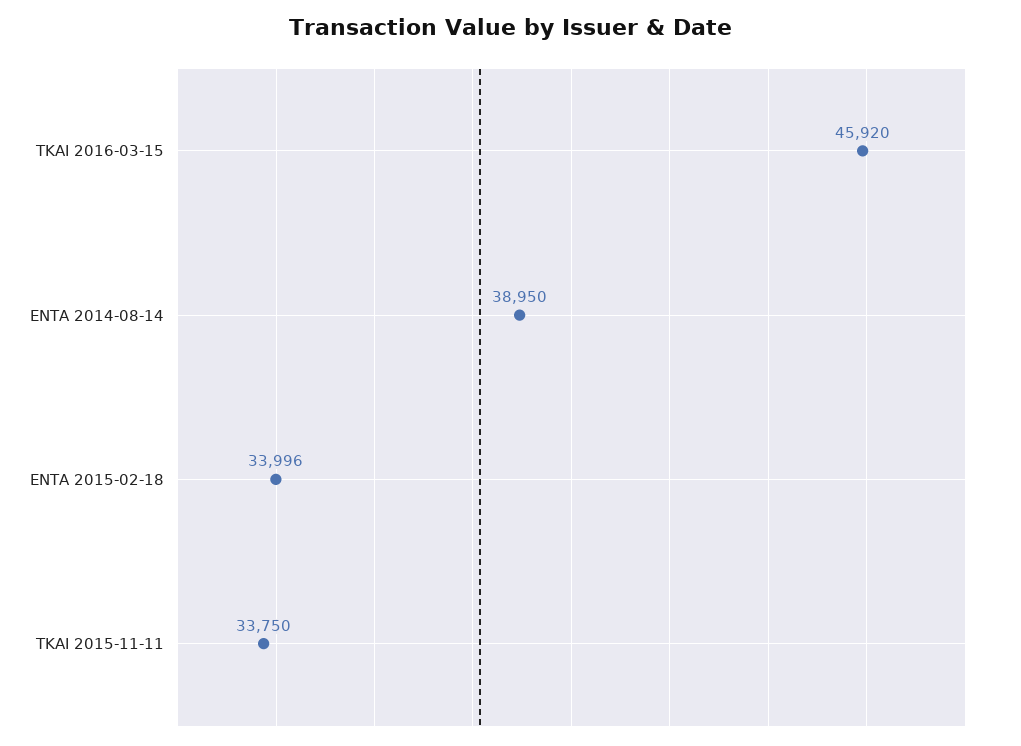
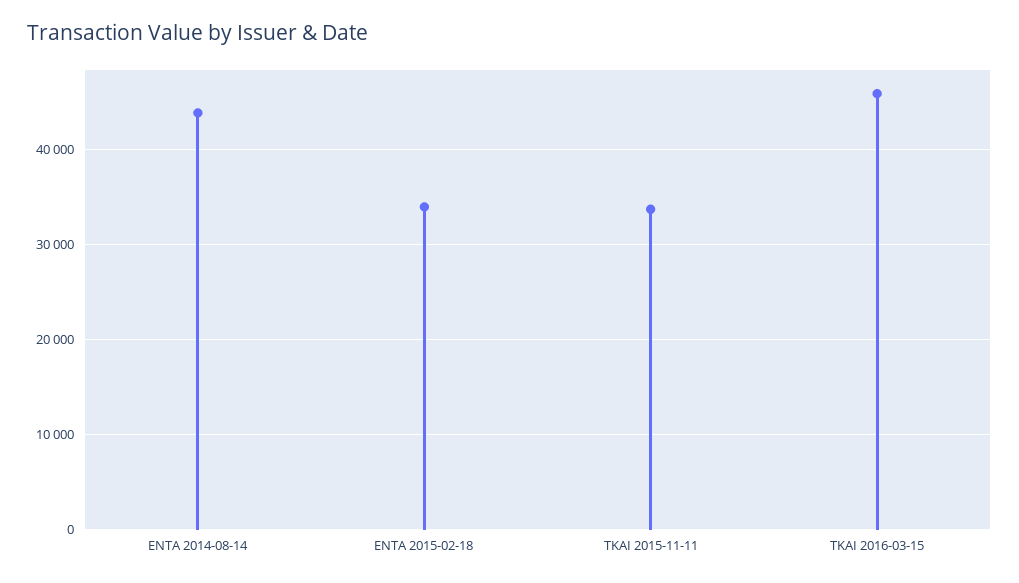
  {
    "TKAI 2016-03-15": 45920,
-   "ENTA 2014-08-14": 38950,
+   "ENTA 2014-08-14": 44000,
    "ENTA 2015-02-18": 33996,
    "TKAI 2015-11-11": 33750
  }

